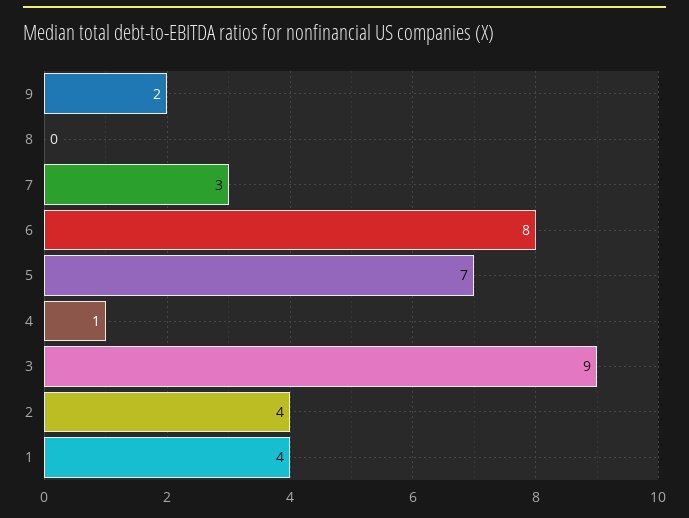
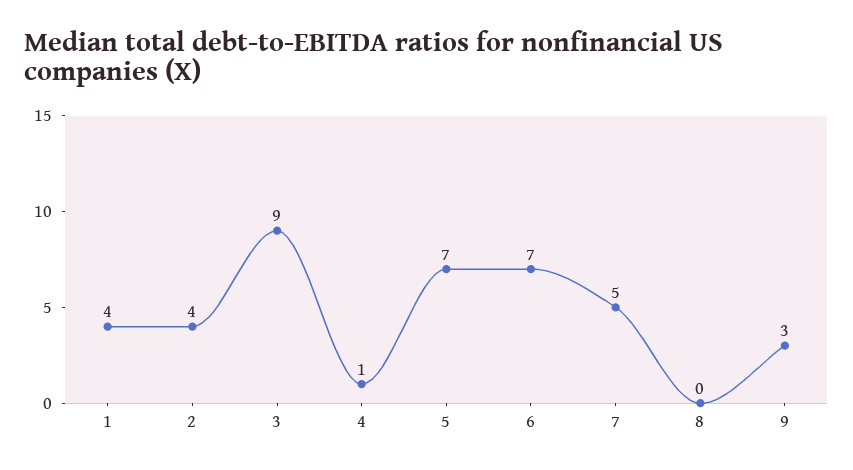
  {
-   "9": 2,
+   "9": 3,
    "8": 0,
-   "7": 3,
+   "7": 5,
-   "6": 8,
+   "6": 7,
    "5": 7,
    "4": 1,
    "3": 9,
    "2": 4,
    "1": 4
  }

